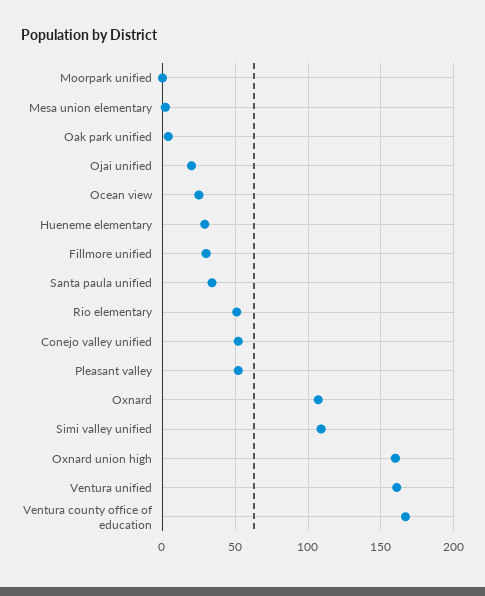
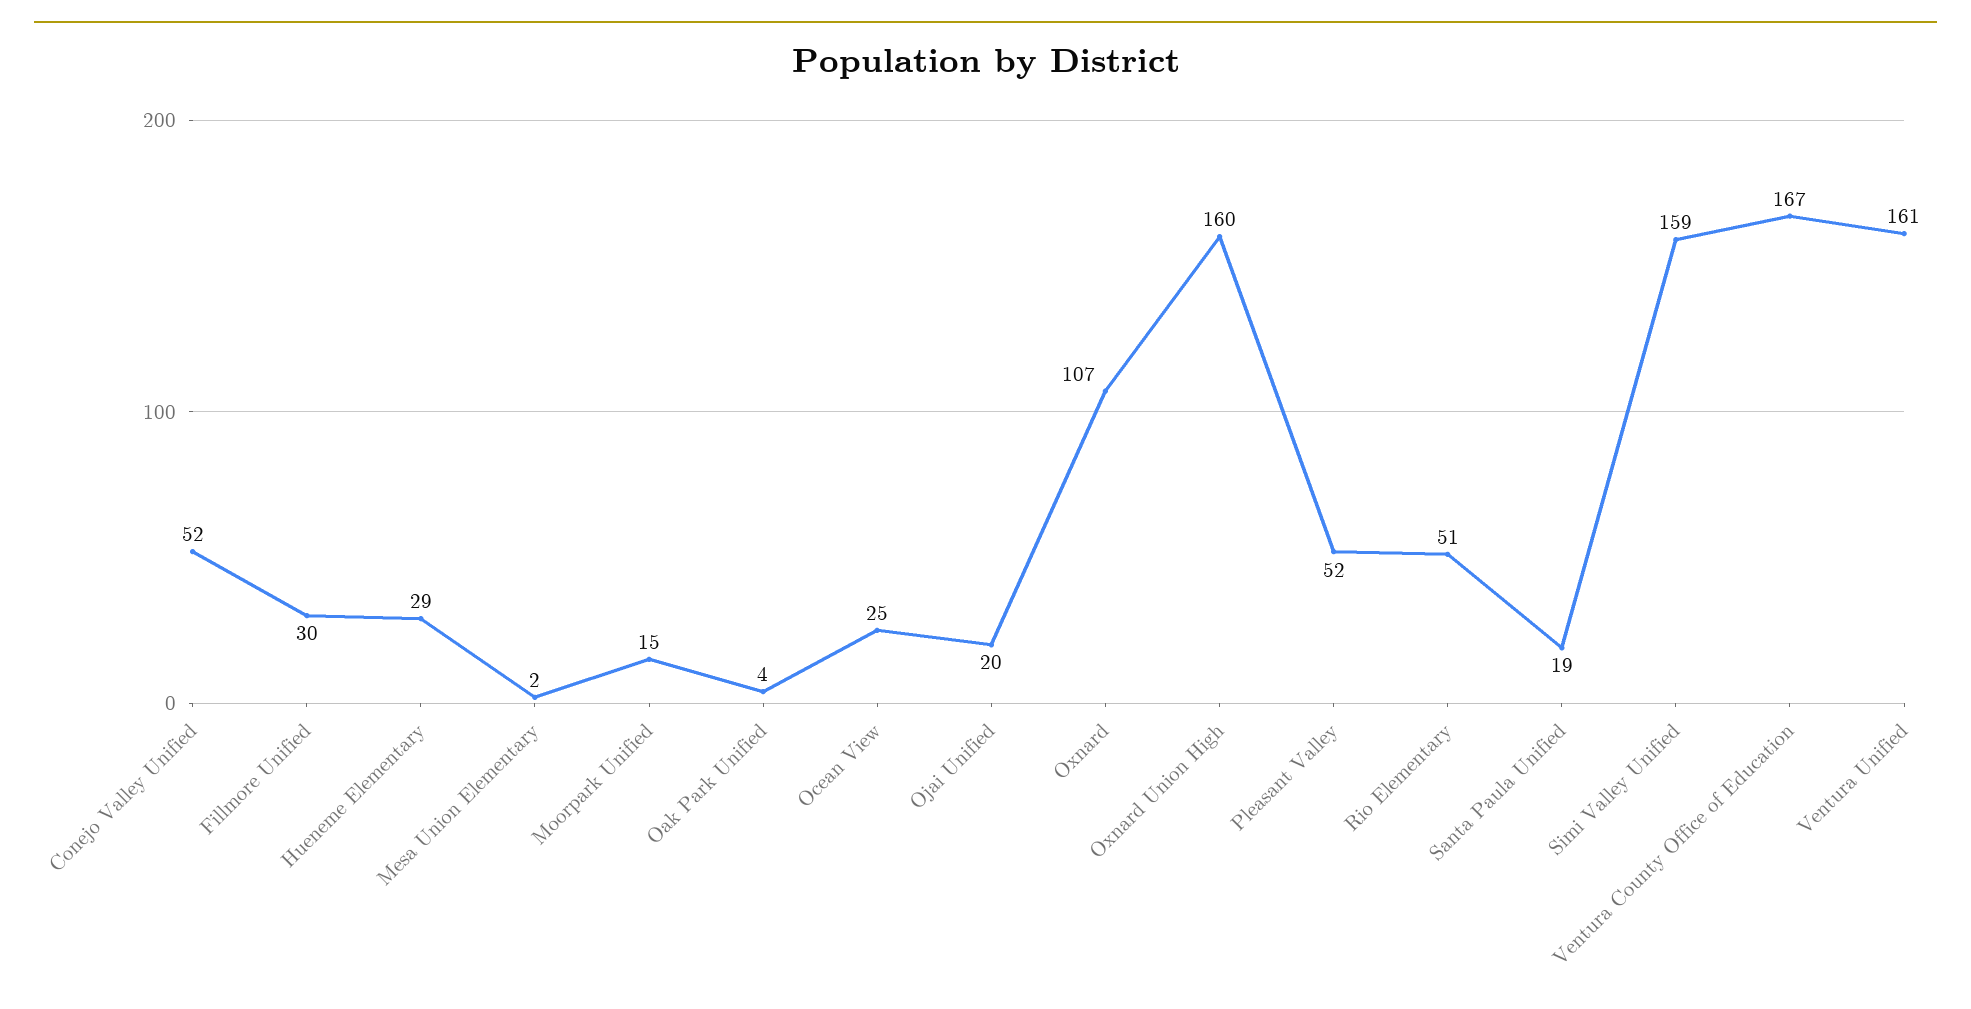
  {
-   "Moorpark unified": 0,
+   "Moorpark unified": 15,
    "Mesa union elementary": 2,
    "Oak park unified": 4,
    "Ojai unified": 20,
    "Ocean view": 25,
    "Hueneme elementary": 29,
    "Fillmore unified": 30,
-   "Santa paula unified": 35,
+   "Santa paula unified": 19,
    "Rio elementary": 51,
    "Conejo valley unified": 52,
    "Pleasant valley": 52,
    "Oxnard": 107,
-   "Simi valley unified": 110,
+   "Simi valley unified": 159,
    "Oxnard union high": 160,
    "Ventura unified": 161,
    "Ventura county office of education": 167
  }

